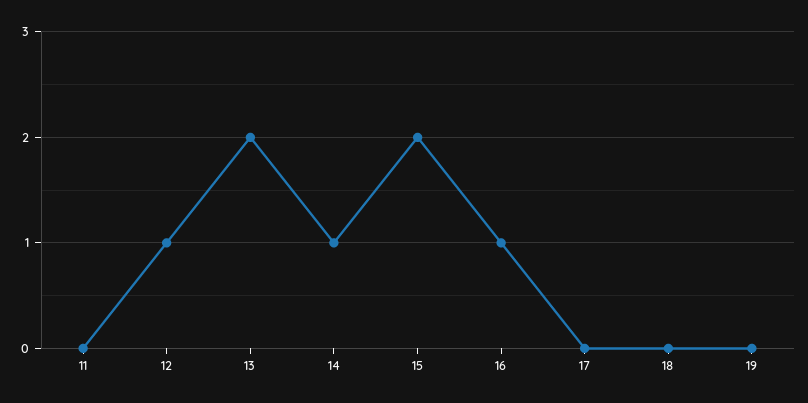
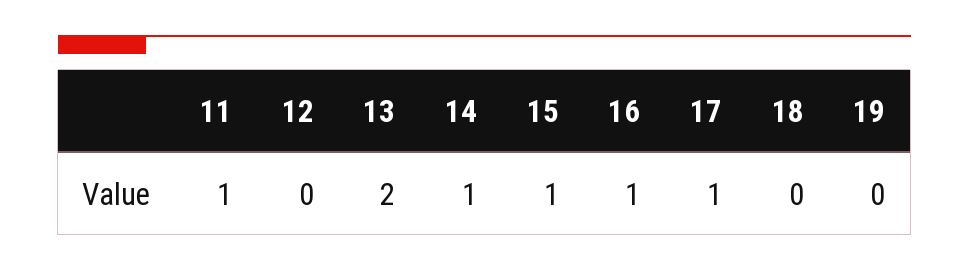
  {
-   "11": 0,
+   "11": 1,
-   "12": 1,
+   "12": 0,
    "13": 2,
    "14": 1,
-   "15": 2,
+   "15": 1,
    "16": 1,
-   "17": 0,
+   "17": 1,
    "18": 0,
    "19": 0
  }

